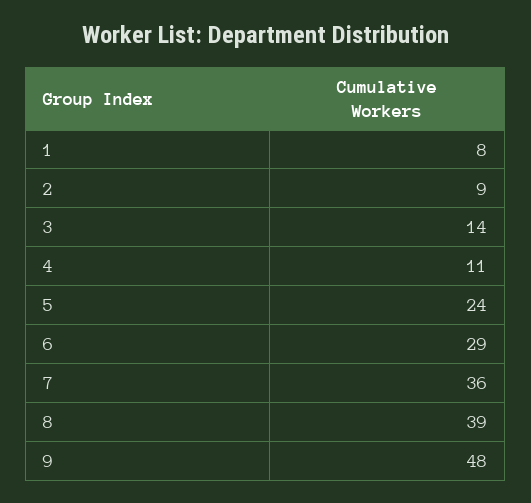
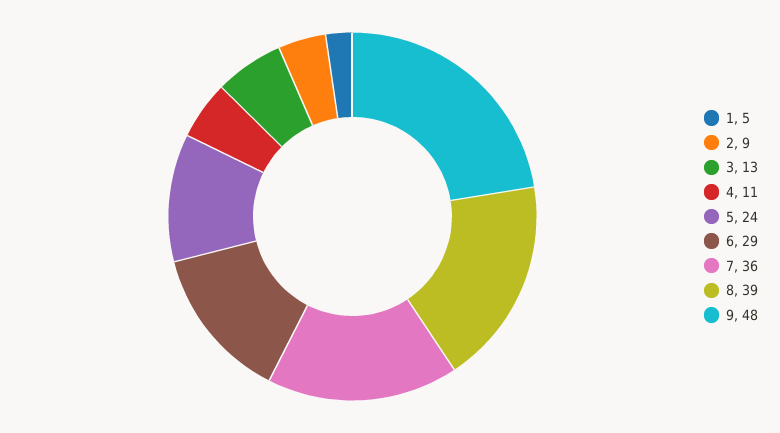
  {
-   "1": 8,
+   "1": 5,
    "2": 9,
-   "3": 14,
+   "3": 13,
    "4": 11,
    "5": 24,
    "6": 29,
    "7": 36,
    "8": 39,
    "9": 48
  }

